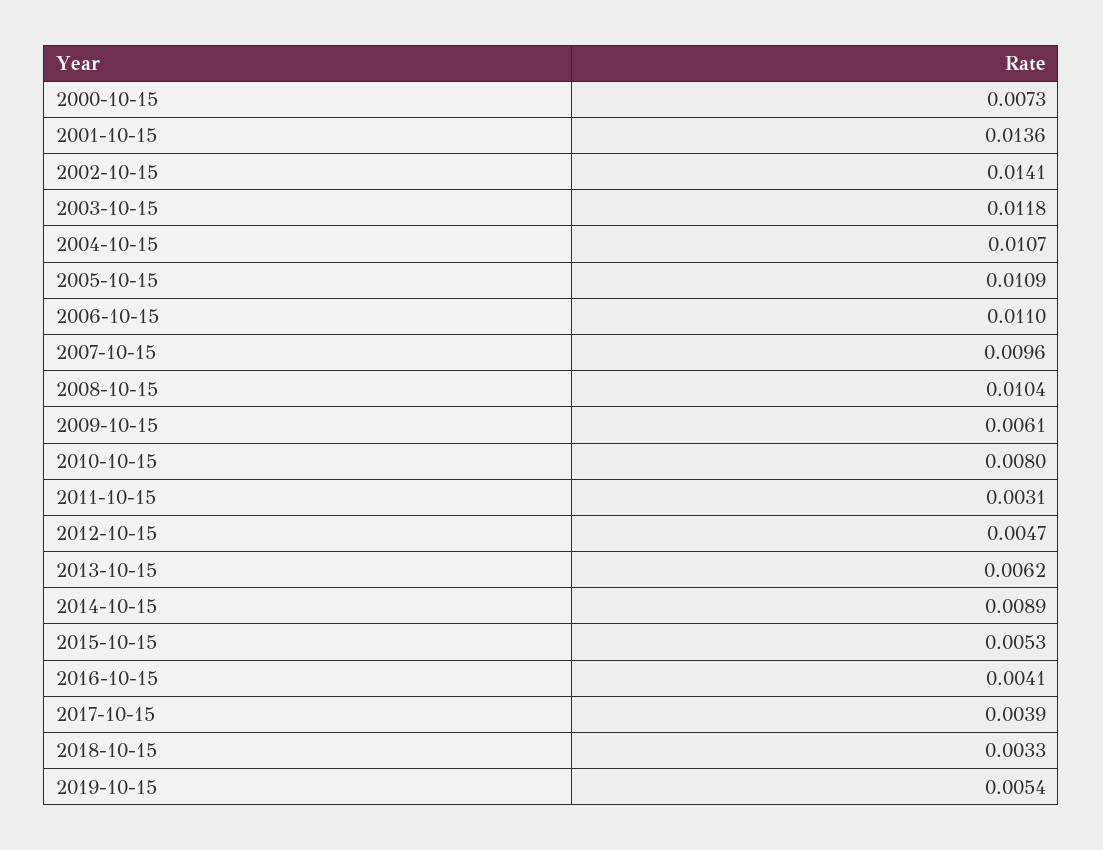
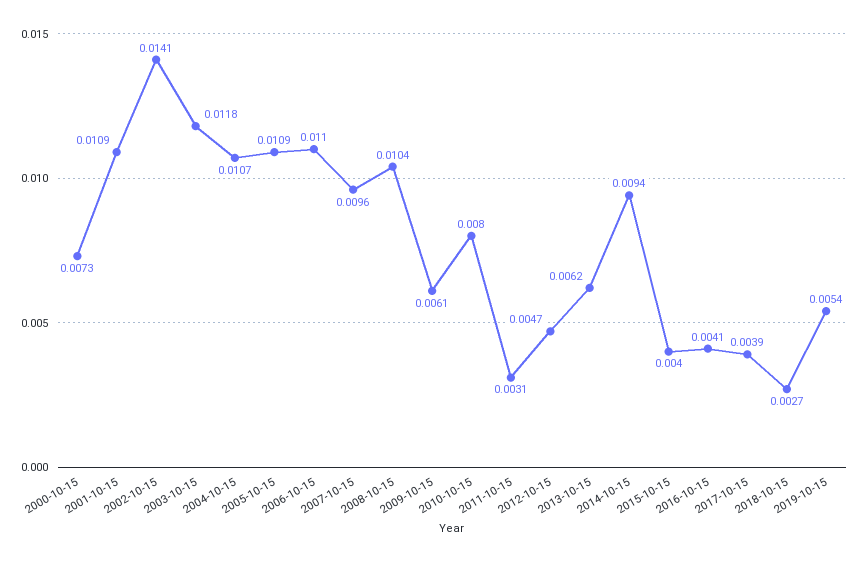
  {
    "2000-10-15": 0.0073,
-   "2001-10-15": 0.0136,
+   "2001-10-15": 0.0109,
    "2002-10-15": 0.0141,
    "2003-10-15": 0.0118,
    "2004-10-15": 0.0107,
    "2005-10-15": 0.0109,
    "2006-10-15": 0.011,
    "2007-10-15": 0.0096,
    "2008-10-15": 0.0104,
    "2009-10-15": 0.0061,
    "2010-10-15": 0.008,
    "2011-10-15": 0.0031,
    "2012-10-15": 0.0047,
    "2013-10-15": 0.0062,
-   "2014-10-15": 0.0089,
+   "2014-10-15": 0.0094,
-   "2015-10-15": 0.0053,
+   "2015-10-15": 0.004,
    "2016-10-15": 0.0041,
    "2017-10-15": 0.0039,
-   "2018-10-15": 0.0033,
+   "2018-10-15": 0.0027,
    "2019-10-15": 0.0054
  }

